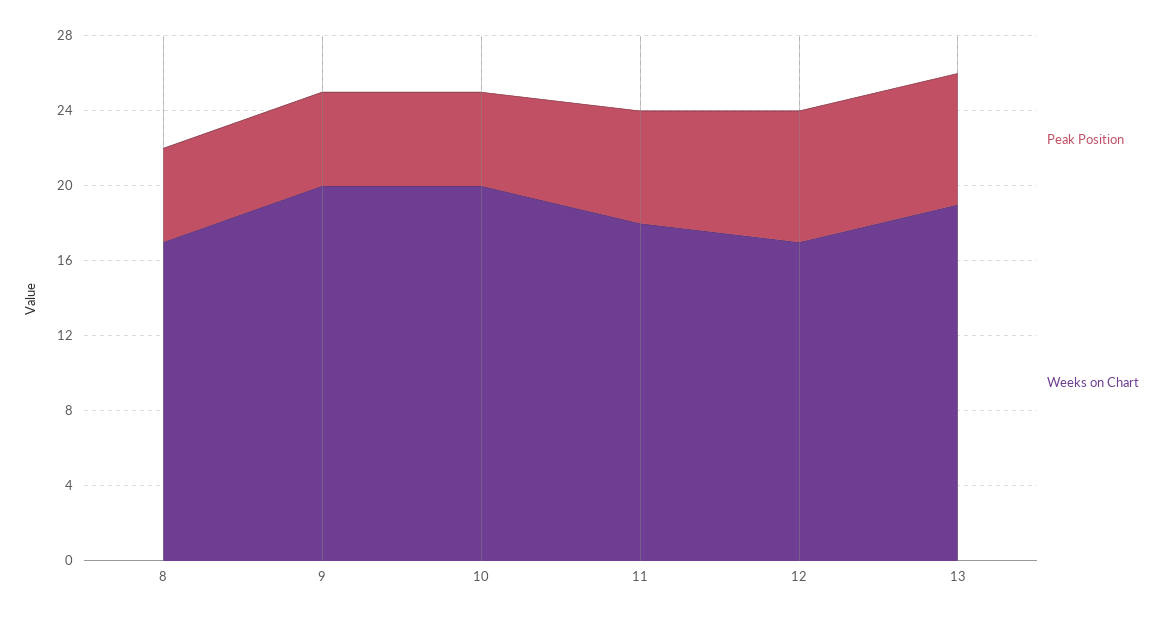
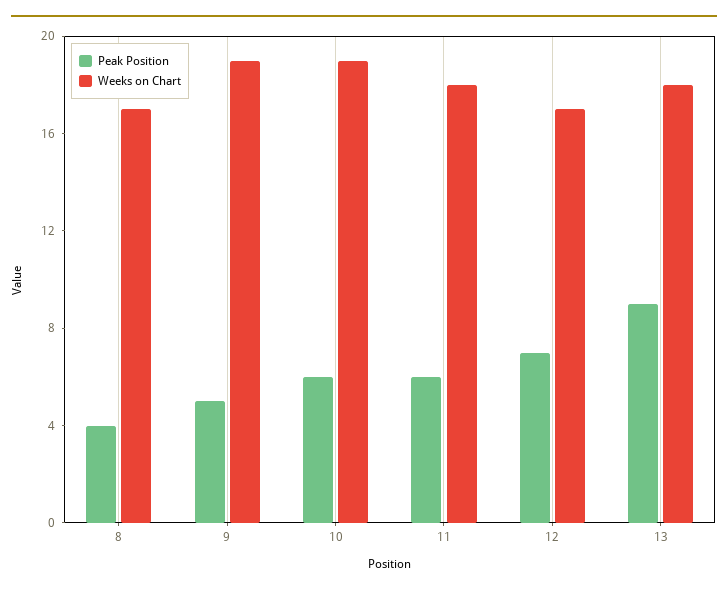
  {
    "Peak Position": {
-     "8": 5,
+     "8": 4,
      "9": 5,
-     "10": 5,
+     "10": 6,
      "11": 6,
      "12": 7,
-     "13": 7
+     "13": 9
    },
    "Weeks on Chart": {
      "8": 17,
-     "9": 20,
+     "9": 19,
-     "10": 20,
+     "10": 19,
      "11": 18,
      "12": 17,
-     "13": 19
+     "13": 18
    }
  }

